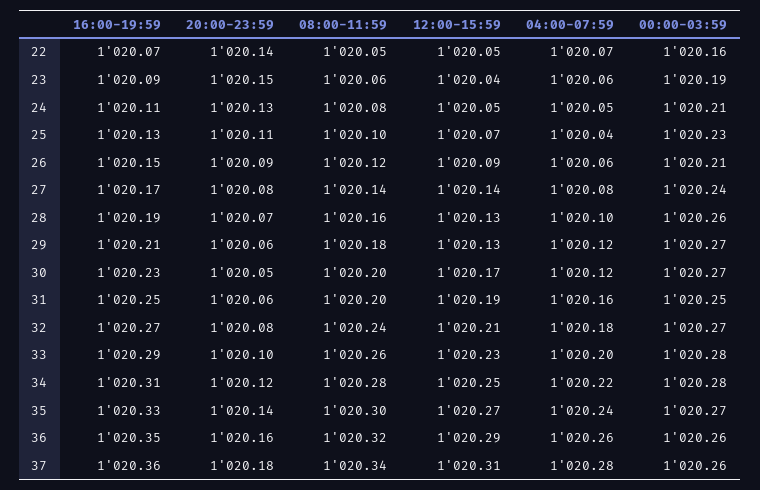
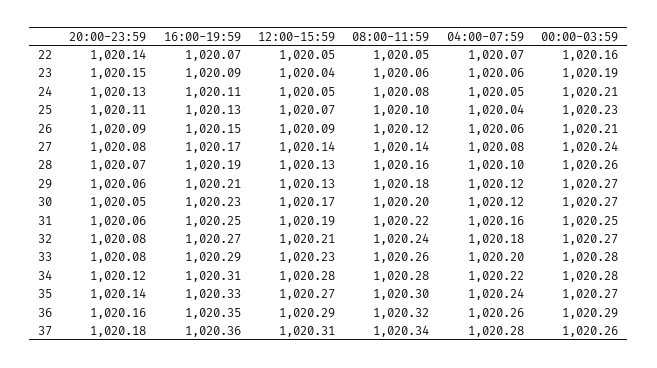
  {
    "16:00-19:59": {
      "22": 1020.07,
      "23": 1020.09,
      "24": 1020.11,
      "25": 1020.13,
      "26": 1020.15,
      "27": 1020.17,
      "28": 1020.19,
      "29": 1020.21,
      "30": 1020.23,
      "31": 1020.25,
      "32": 1020.27,
      "33": 1020.29,
      "34": 1020.31,
      "35": 1020.33,
      "36": 1020.35,
      "37": 1020.36
    },
    "20:00-23:59": {
      "22": 1020.14,
      "23": 1020.15,
      "24": 1020.13,
      "25": 1020.11,
      "26": 1020.09,
      "27": 1020.08,
      "28": 1020.07,
      "29": 1020.06,
      "30": 1020.05,
      "31": 1020.06,
      "32": 1020.08,
-     "33": 1020.1,
+     "33": 1020.08,
      "34": 1020.12,
      "35": 1020.14,
      "36": 1020.16,
      "37": 1020.18
    },
    "08:00-11:59": {
      "22": 1020.05,
      "23": 1020.06,
      "24": 1020.08,
      "25": 1020.1,
      "26": 1020.12,
      "27": 1020.14,
      "28": 1020.16,
      "29": 1020.18,
      "30": 1020.2,
-     "31": 1020.2,
+     "31": 1020.22,
      "32": 1020.24,
      "33": 1020.26,
      "34": 1020.28,
      "35": 1020.3,
      "36": 1020.32,
      "37": 1020.34
    },
    "12:00-15:59": {
      "22": 1020.05,
      "23": 1020.04,
      "24": 1020.05,
      "25": 1020.07,
      "26": 1020.09,
      "27": 1020.14,
      "28": 1020.13,
      "29": 1020.13,
      "30": 1020.17,
      "31": 1020.19,
      "32": 1020.21,
      "33": 1020.23,
-     "34": 1020.25,
+     "34": 1020.28,
      "35": 1020.27,
      "36": 1020.29,
      "37": 1020.31
    },
    "04:00-07:59": {
      "22": 1020.07,
      "23": 1020.06,
      "24": 1020.05,
      "25": 1020.04,
      "26": 1020.06,
      "27": 1020.08,
      "28": 1020.1,
      "29": 1020.12,
      "30": 1020.12,
      "31": 1020.16,
      "32": 1020.18,
      "33": 1020.2,
      "34": 1020.22,
      "35": 1020.24,
      "36": 1020.26,
      "37": 1020.28
    },
    "00:00-03:59": {
      "22": 1020.16,
      "23": 1020.19,
      "24": 1020.21,
      "25": 1020.23,
      "26": 1020.21,
      "27": 1020.24,
      "28": 1020.26,
      "29": 1020.27,
      "30": 1020.27,
      "31": 1020.25,
      "32": 1020.27,
      "33": 1020.28,
      "34": 1020.28,
      "35": 1020.27,
-     "36": 1020.26,
+     "36": 1020.29,
      "37": 1020.26
    }
  }

